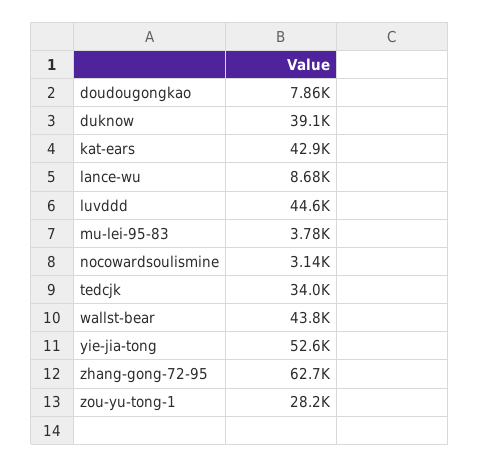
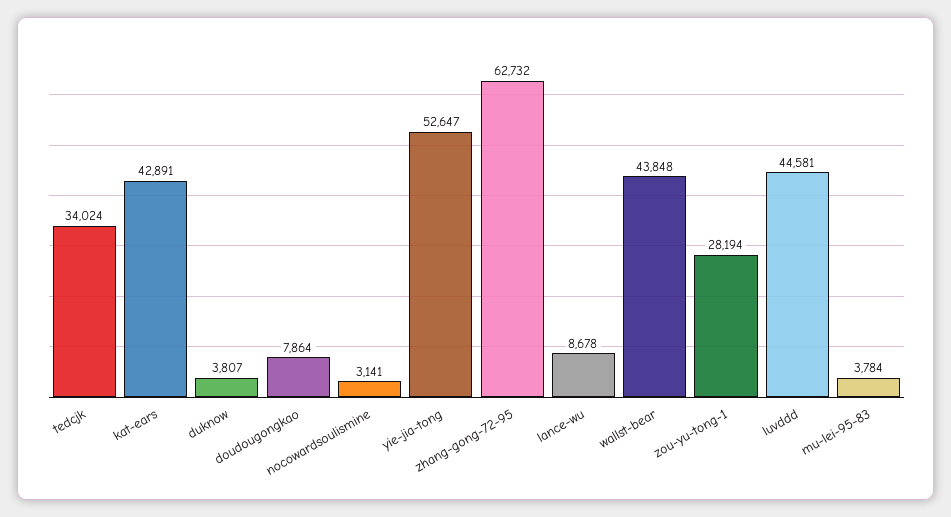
  {
    "doudougongkao": 7864,
-   "duknow": 39100,
+   "duknow": 3807,
    "kat-ears": 42891,
    "lance-wu": 8678,
    "luvddd": 44581,
    "mu-lei-95-83": 3784,
    "nocowardsoulismine": 3141,
    "tedcjk": 34024,
    "wallst-bear": 43848,
    "yie-jia-tong": 52647,
    "zhang-gong-72-95": 62732,
    "zou-yu-tong-1": 28194
  }

